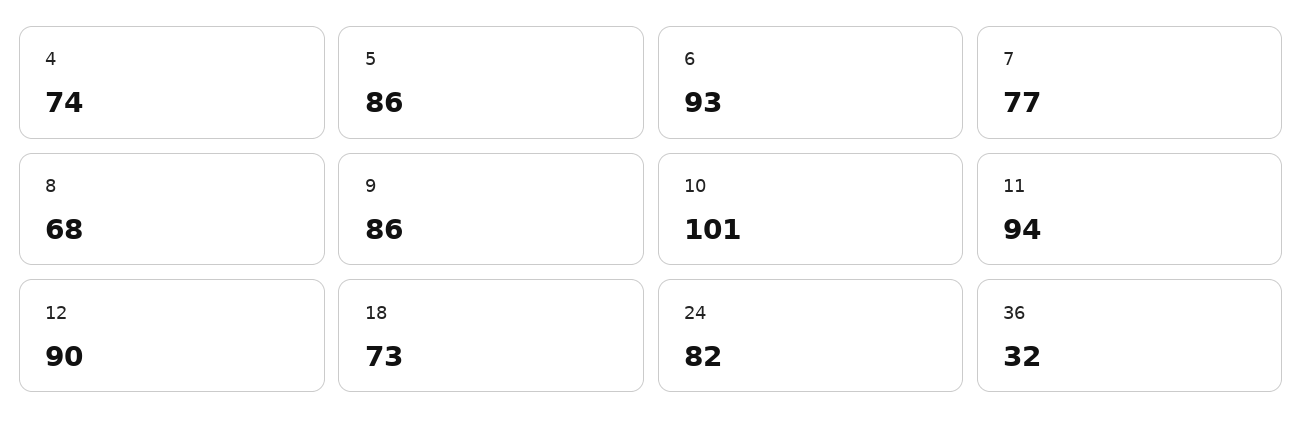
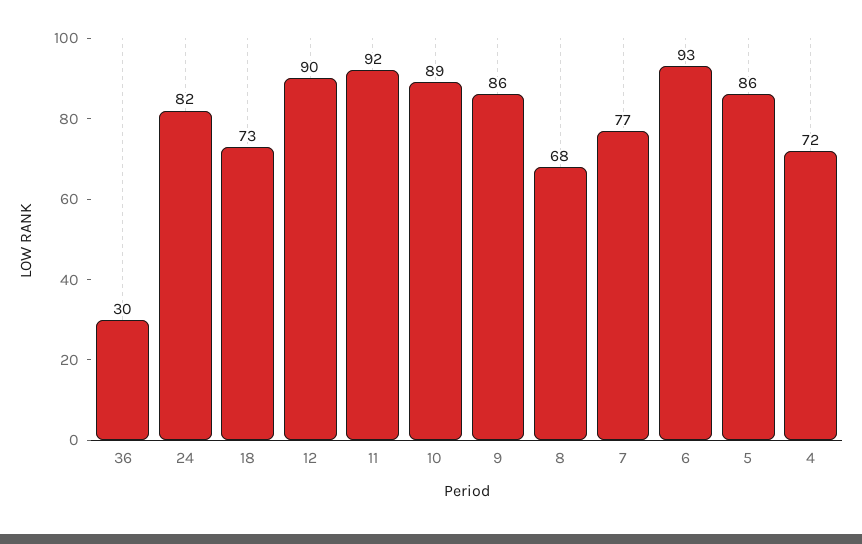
  {
-   "4": 74,
+   "4": 72,
    "5": 86,
    "6": 93,
    "7": 77,
    "8": 68,
    "9": 86,
-   "10": 101,
+   "10": 89,
-   "11": 94,
+   "11": 92,
    "12": 90,
    "18": 73,
    "24": 82,
-   "36": 32
+   "36": 30
  }

